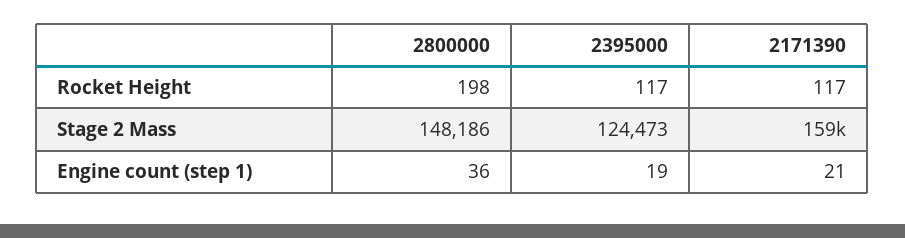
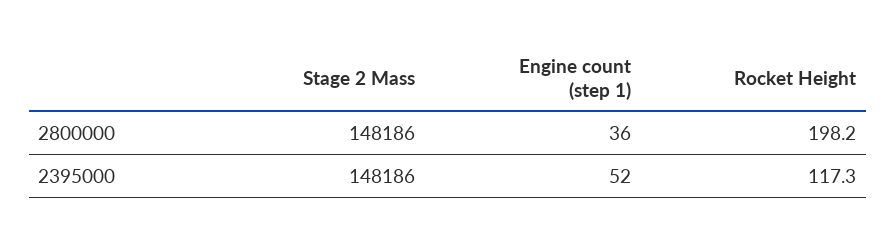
  {
    "2800000": {
      "Rocket Height": 198.2,
      "Stage 2 Mass": 148186,
      "Engine count (step 1)": 36
    },
    "2395000": {
      "Rocket Height": 117.3,
-     "Stage 2 Mass": 124473,
+     "Stage 2 Mass": 148186,
-     "Engine count (step 1)": 19
+     "Engine count (step 1)": 52
-   },
+   }
-   "2171390": {
-     "Rocket Height": 117,
-     "Stage 2 Mass": 159000,
-     "Engine count (step 1)": 21
-   }
  }

